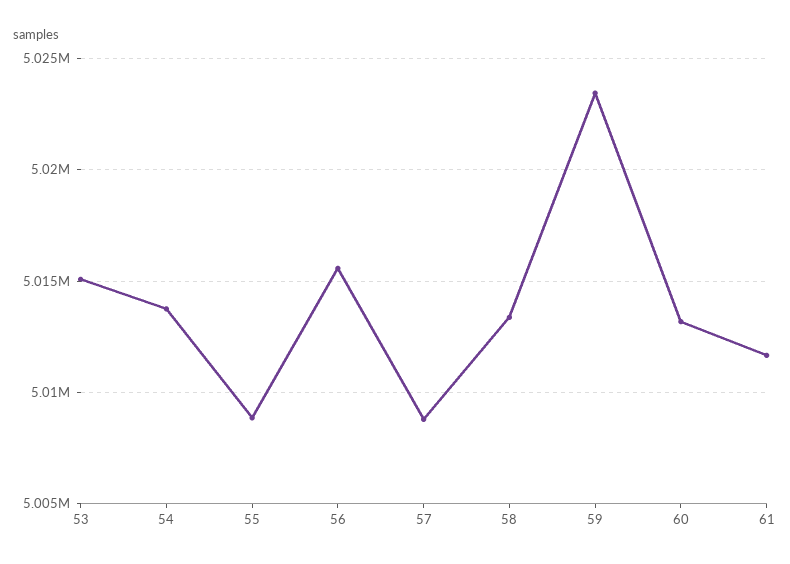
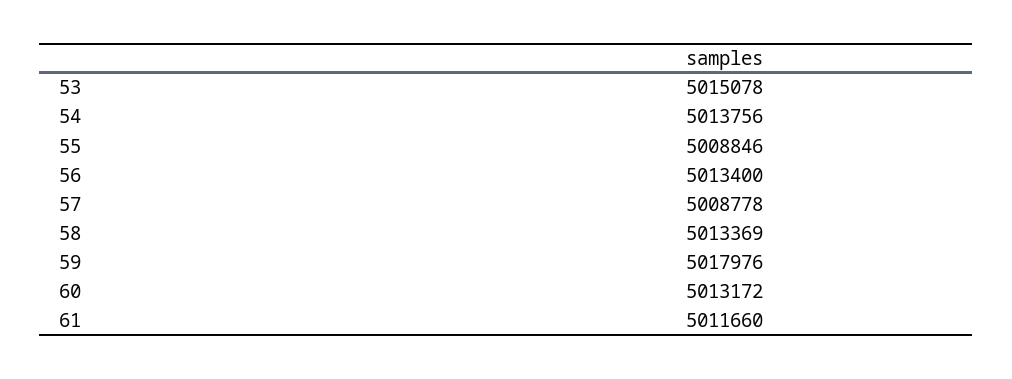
  {
    "53": 5015078,
    "54": 5013756,
    "55": 5008846,
-   "56": 5015500,
+   "56": 5013400,
    "57": 5008778,
    "58": 5013369,
-   "59": 5023500,
+   "59": 5017976,
    "60": 5013172,
    "61": 5011660
  }

